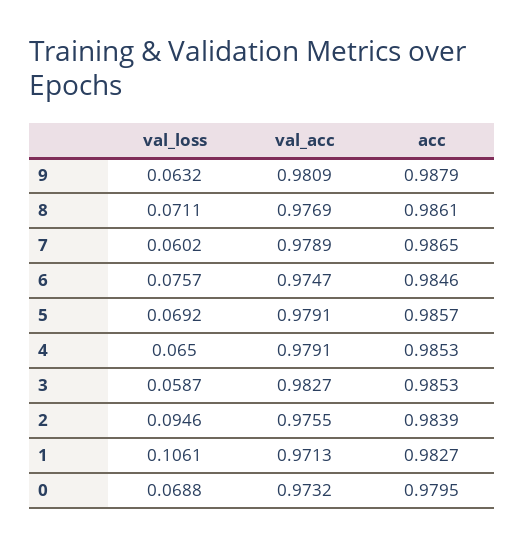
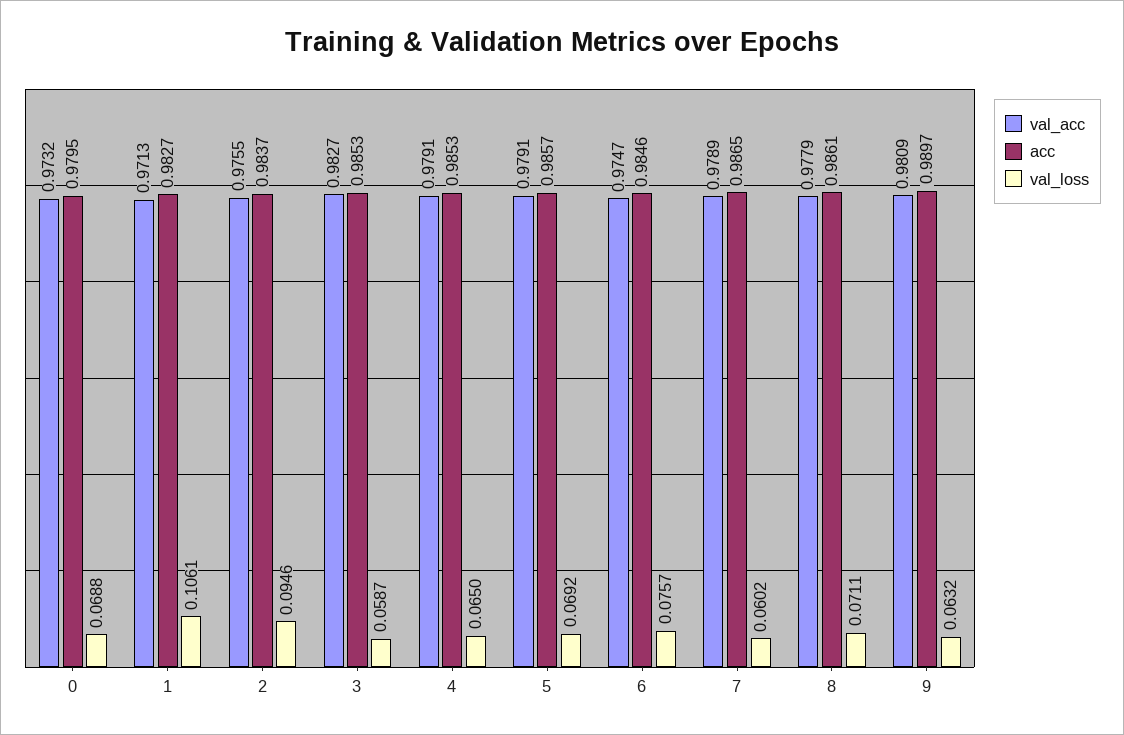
  {
    "val_loss": {
      "9": 0.0632,
      "8": 0.0711,
      "7": 0.0602,
      "6": 0.0757,
      "5": 0.0692,
      "4": 0.065,
      "3": 0.0587,
      "2": 0.0946,
      "1": 0.1061,
      "0": 0.0688
    },
    "val_acc": {
      "9": 0.9809,
-     "8": 0.9769,
+     "8": 0.9779,
      "7": 0.9789,
      "6": 0.9747,
      "5": 0.9791,
      "4": 0.9791,
      "3": 0.9827,
      "2": 0.9755,
      "1": 0.9713,
      "0": 0.9732
    },
    "acc": {
-     "9": 0.9879,
+     "9": 0.9897,
      "8": 0.9861,
      "7": 0.9865,
      "6": 0.9846,
      "5": 0.9857,
      "4": 0.9853,
      "3": 0.9853,
-     "2": 0.9839,
+     "2": 0.9837,
      "1": 0.9827,
      "0": 0.9795
    }
  }

